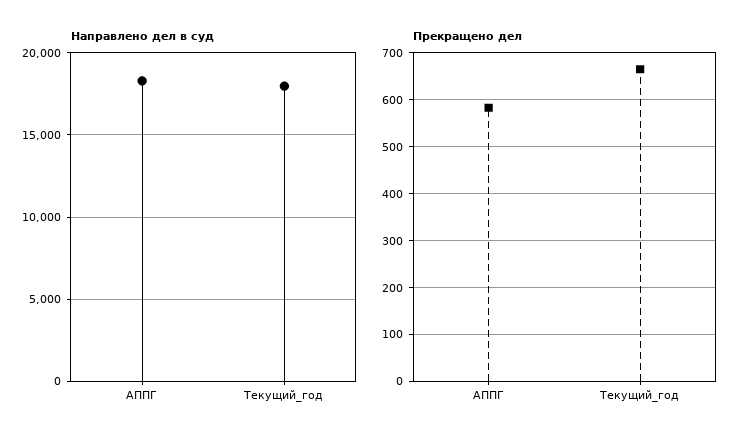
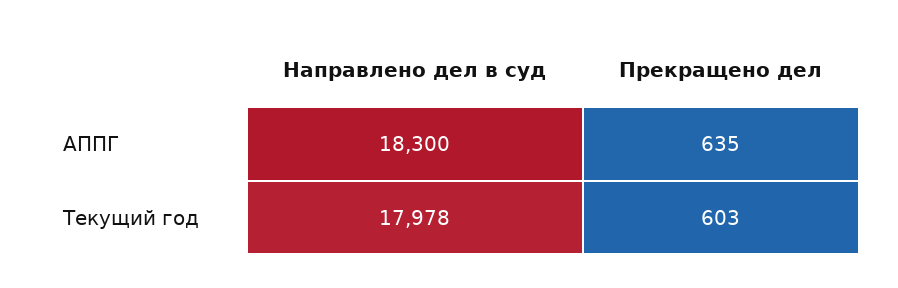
  {
    "Направлено дел в суд": {
      "АППГ": 18300,
      "Текущий_год": 17978
    },
    "Прекращено дел": {
-     "АППГ": 580,
+     "АППГ": 635,
-     "Текущий_год": 660
+     "Текущий_год": 603
    }
  }

